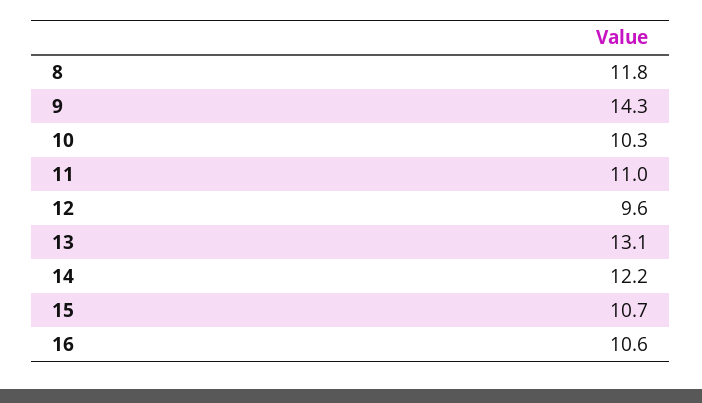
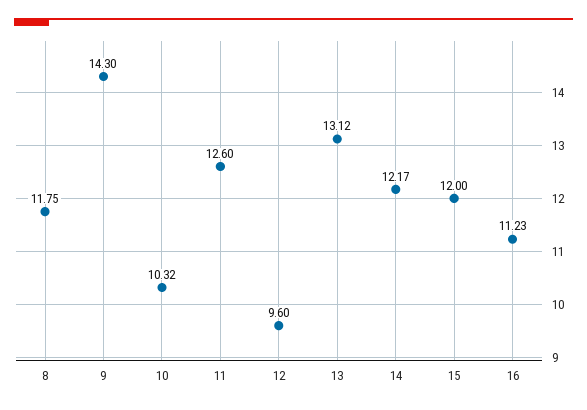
  {
    "8": 11.75,
    "9": 14.3,
    "10": 10.32,
-   "11": 11,
+   "11": 12.6,
    "12": 9.6,
    "13": 13.12,
    "14": 12.17,
-   "15": 10.7,
+   "15": 12,
-   "16": 10.6
+   "16": 11.23
  }

